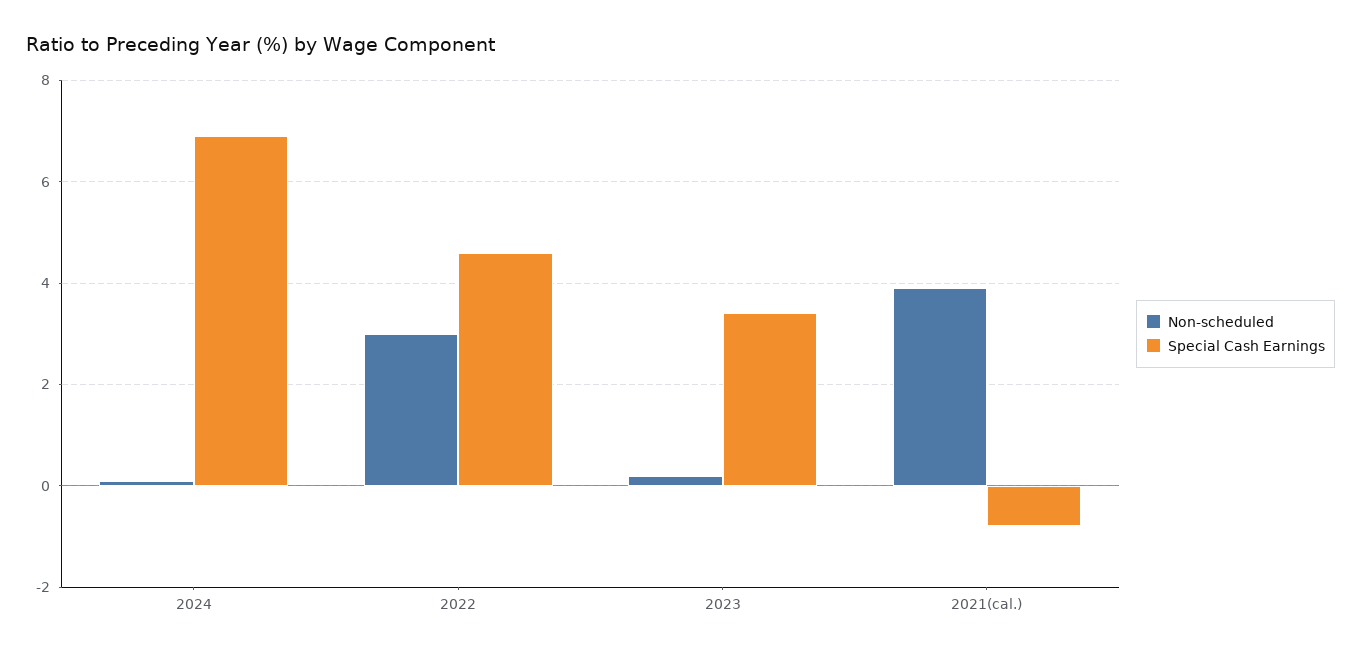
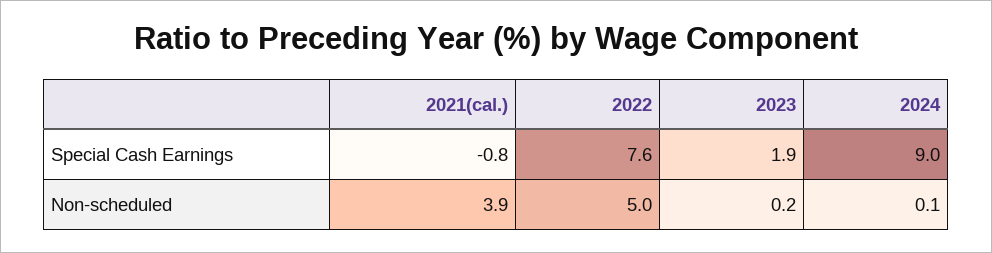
  {
    "Non-scheduled": {
      "2024": 0.1,
-     "2022": 3,
+     "2022": 5,
      "2023": 0.2,
      "2021(cal.)": 3.9
    },
    "Special Cash Earnings": {
-     "2024": 7,
+     "2024": 9,
-     "2022": 4.5,
+     "2022": 7.6,
-     "2023": 3.5,
+     "2023": 1.9,
      "2021(cal.)": -0.8
    }
  }

